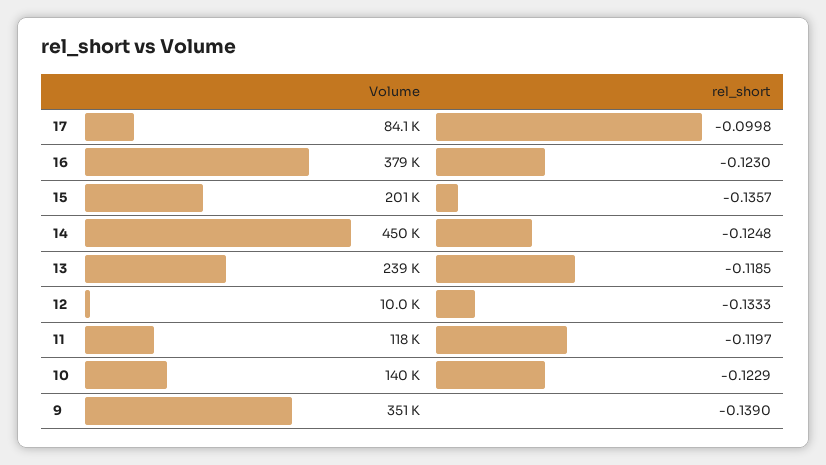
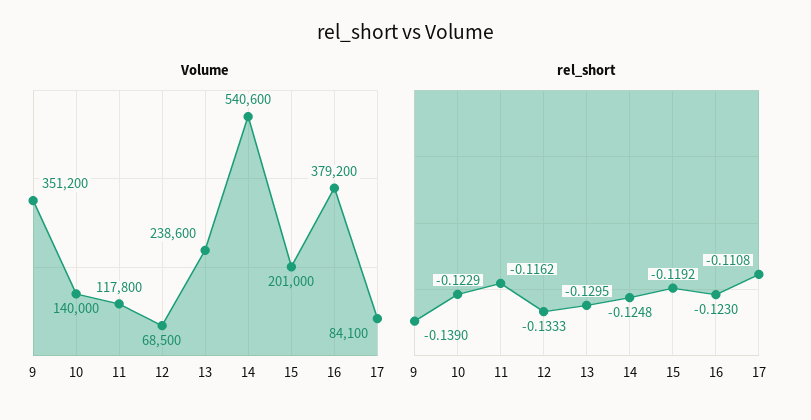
  {
    "Volume": {
      "17": 84100,
      "16": 379200,
      "15": 201000,
-     "14": 450000,
+     "14": 540600,
      "13": 238600,
-     "12": 10000,
+     "12": 68500,
      "11": 117800,
      "10": 140000,
      "9": 351200
    },
    "rel_short": {
-     "17": -0.0998,
+     "17": -0.1108,
      "16": -0.123,
-     "15": -0.1357,
+     "15": -0.1192,
      "14": -0.1248,
-     "13": -0.1185,
+     "13": -0.1295,
      "12": -0.1333,
-     "11": -0.1197,
+     "11": -0.1162,
      "10": -0.1229,
      "9": -0.139
    }
  }

